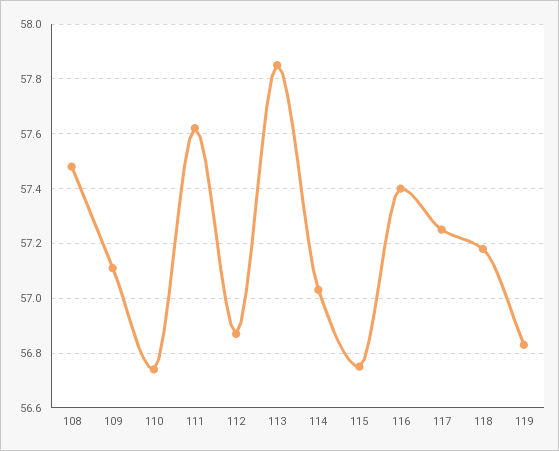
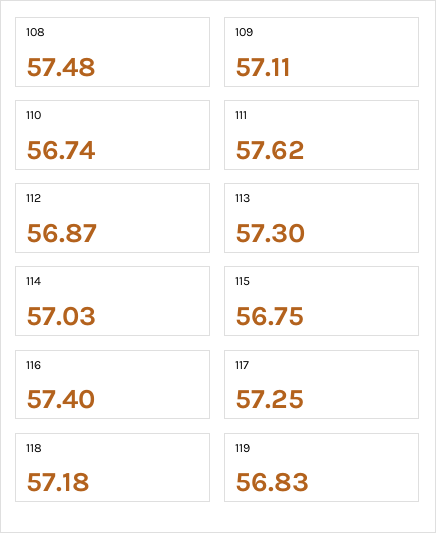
  {
    "108": 57.48,
    "109": 57.11,
    "110": 56.74,
    "111": 57.62,
    "112": 56.87,
-   "113": 57.85,
+   "113": 57.3,
    "114": 57.03,
    "115": 56.75,
    "116": 57.4,
    "117": 57.25,
    "118": 57.18,
    "119": 56.83
  }

